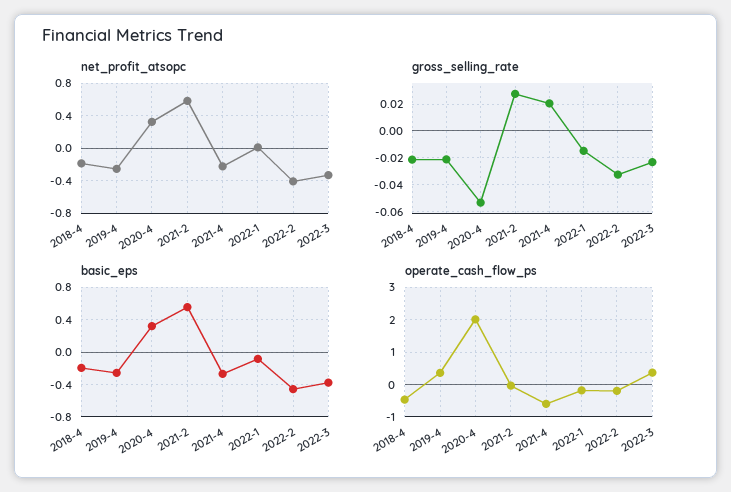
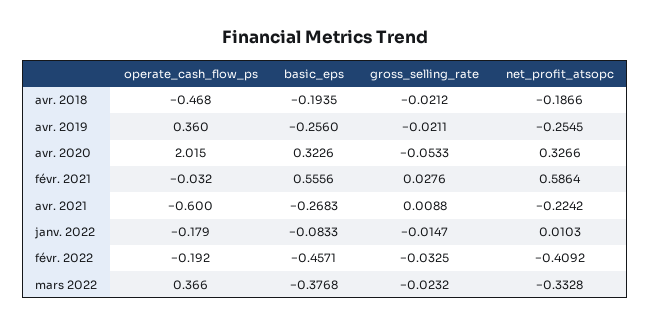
  {
    "net_profit_atsopc": {
      "2018-4": -0.1866,
      "2019-4": -0.2545,
      "2020-4": 0.3266,
      "2021-2": 0.5864,
      "2021-4": -0.2242,
      "2022-1": 0.0103,
      "2022-2": -0.4092,
      "2022-3": -0.3328
    },
    "gross_selling_rate": {
      "2018-4": -0.0212,
      "2019-4": -0.0211,
      "2020-4": -0.0533,
      "2021-2": 0.0276,
-     "2021-4": 0.02,
+     "2021-4": 0.0088,
      "2022-1": -0.0147,
      "2022-2": -0.0325,
      "2022-3": -0.0232
    },
    "basic_eps": {
      "2018-4": -0.1935,
      "2019-4": -0.256,
      "2020-4": 0.3226,
      "2021-2": 0.5556,
      "2021-4": -0.2683,
      "2022-1": -0.0833,
      "2022-2": -0.4571,
      "2022-3": -0.3768
    },
    "operate_cash_flow_ps": {
      "2018-4": -0.468,
      "2019-4": 0.36,
      "2020-4": 2.015,
      "2021-2": -0.032,
      "2021-4": -0.6,
      "2022-1": -0.179,
      "2022-2": -0.192,
      "2022-3": 0.366
    }
  }

